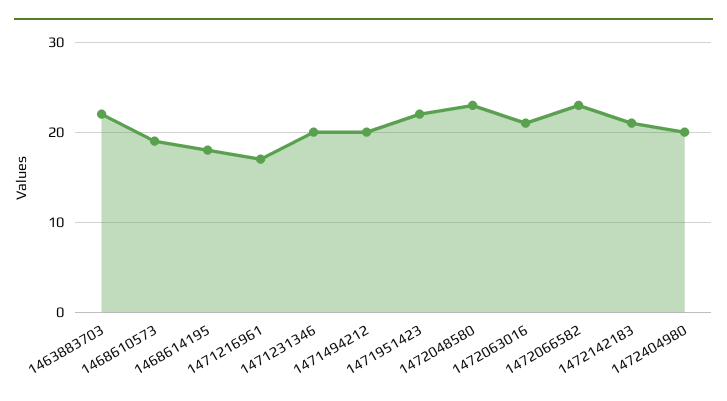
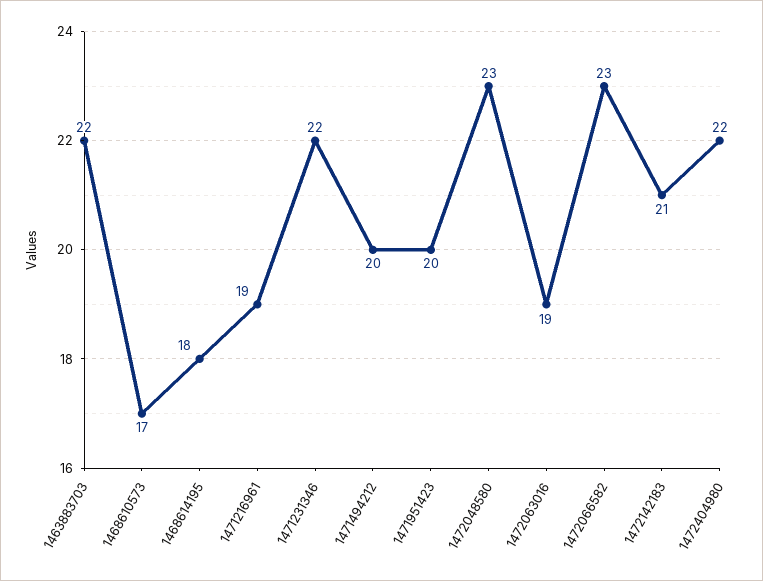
  {
    "1463883703": 22,
-   "1468610573": 19,
+   "1468610573": 17,
    "1468614195": 18,
-   "1471216961": 17,
+   "1471216961": 19,
-   "1471231346": 20,
+   "1471231346": 22,
    "1471494212": 20,
-   "1471951423": 22,
+   "1471951423": 20,
    "1472048580": 23,
-   "1472063016": 21,
+   "1472063016": 19,
    "1472066582": 23,
    "1472142183": 21,
-   "1472404980": 20
+   "1472404980": 22
  }

